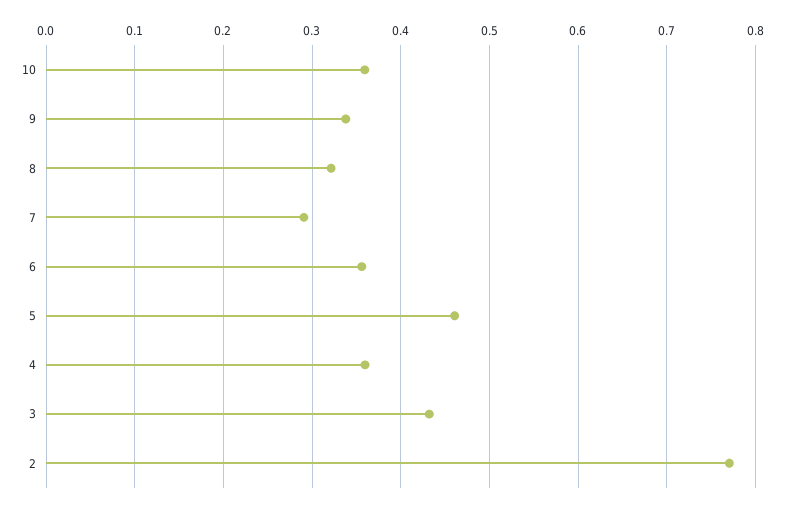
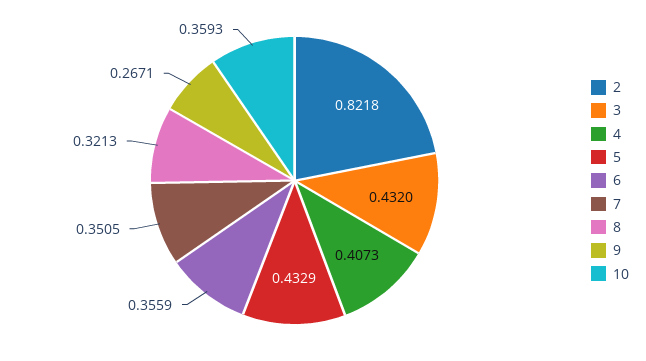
  {
    "10": 0.3593,
-   "9": 0.34,
+   "9": 0.2671,
    "8": 0.3213,
-   "7": 0.29,
+   "7": 0.3505,
    "6": 0.3559,
-   "5": 0.46,
+   "5": 0.4329,
-   "4": 0.36,
+   "4": 0.4073,
    "3": 0.432,
-   "2": 0.77
+   "2": 0.8218
  }

